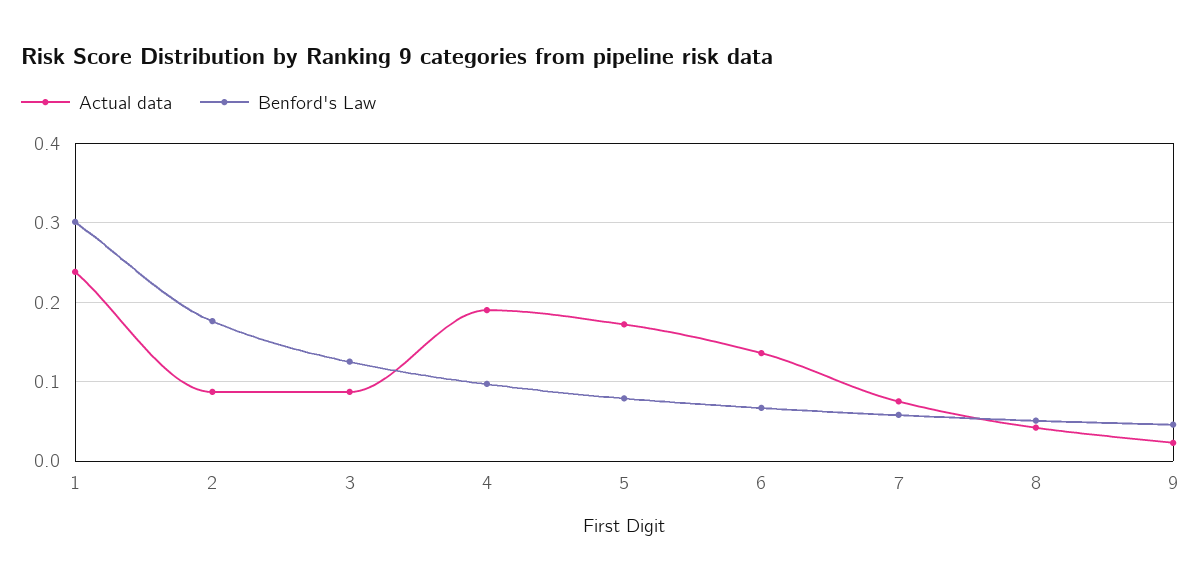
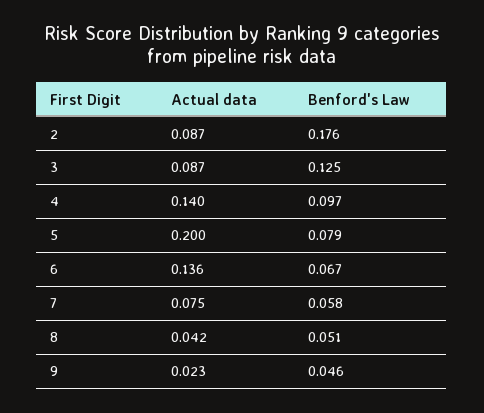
  {
    "Actual data": {
-     "1": 0.24,
      "2": 0.087,
      "3": 0.087,
-     "4": 0.19,
+     "4": 0.14,
-     "5": 0.17,
+     "5": 0.2,
      "6": 0.136,
      "7": 0.075,
      "8": 0.042,
      "9": 0.023
    },
    "Benford's Law": {
-     "1": 0.3,
      "2": 0.176,
      "3": 0.125,
      "4": 0.097,
      "5": 0.079,
      "6": 0.067,
      "7": 0.058,
      "8": 0.051,
      "9": 0.046
    }
  }

